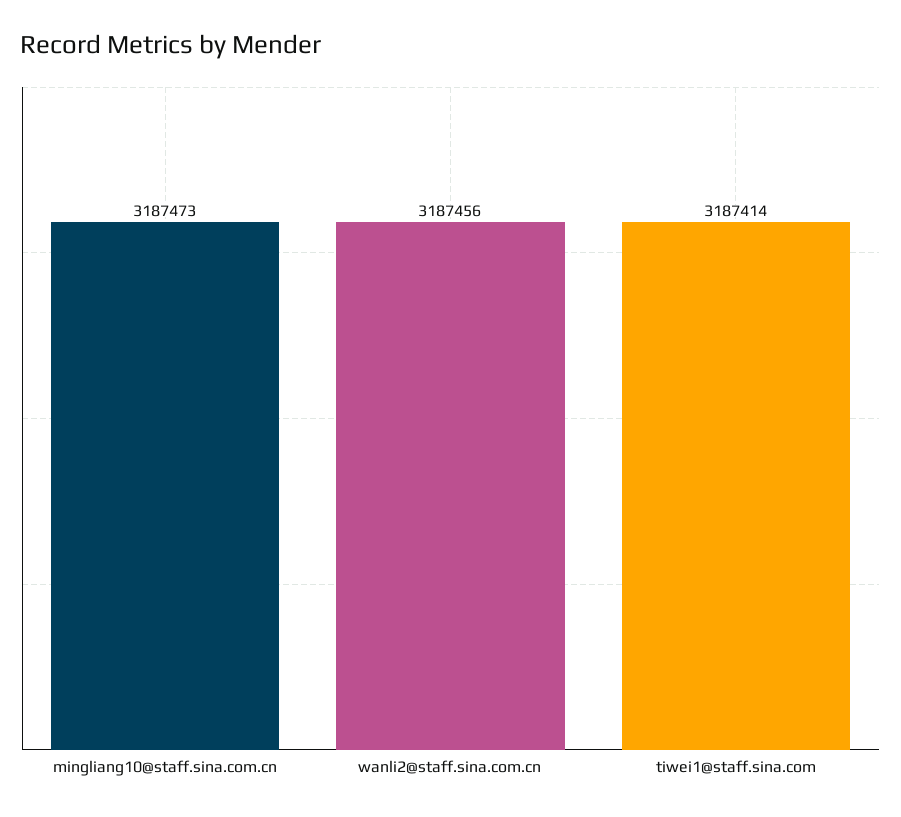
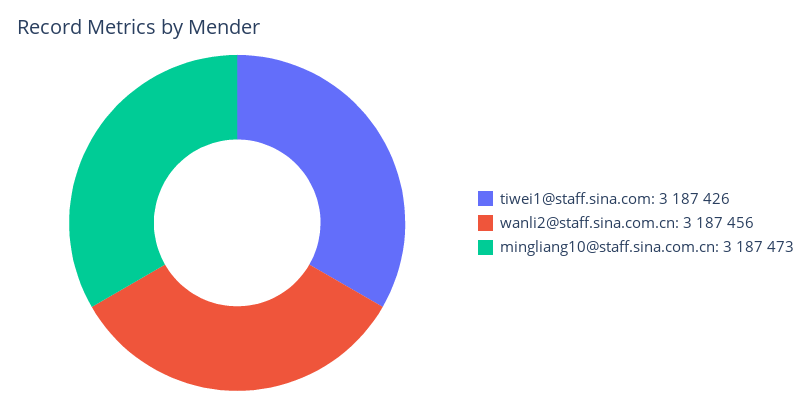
  {
    "mingliang10@staff.sina.com.cn": 3187473,
    "wanli2@staff.sina.com.cn": 3187456,
-   "tiwei1@staff.sina.com": 3187414
+   "tiwei1@staff.sina.com": 3187426
  }

